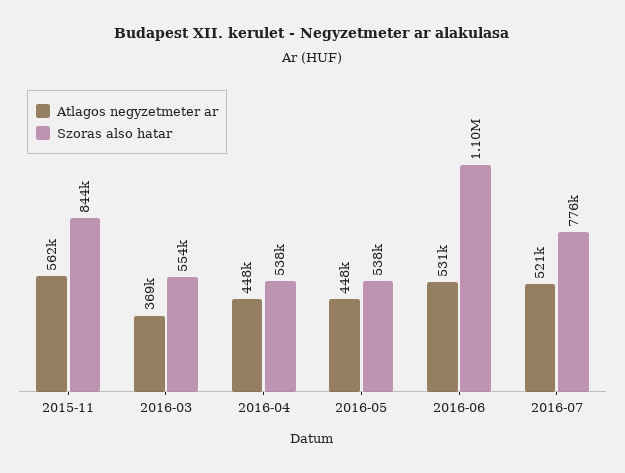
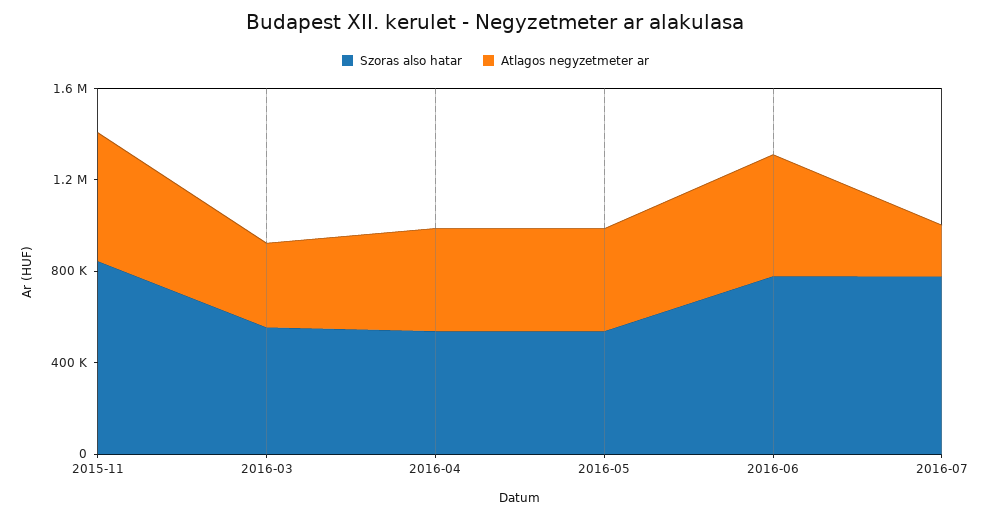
  {
    "Atlagos negyzetmeter ar": {
      "2015-11": 562000,
      "2016-03": 369000,
      "2016-04": 448000,
      "2016-05": 448000,
      "2016-06": 531000,
-     "2016-07": 521000
+     "2016-07": 200000
    },
    "Szoras also hatar": {
      "2015-11": 844000,
      "2016-03": 554000,
      "2016-04": 538000,
      "2016-05": 538000,
-     "2016-06": 1100000,
+     "2016-06": 800000,
      "2016-07": 776000
    }
  }

